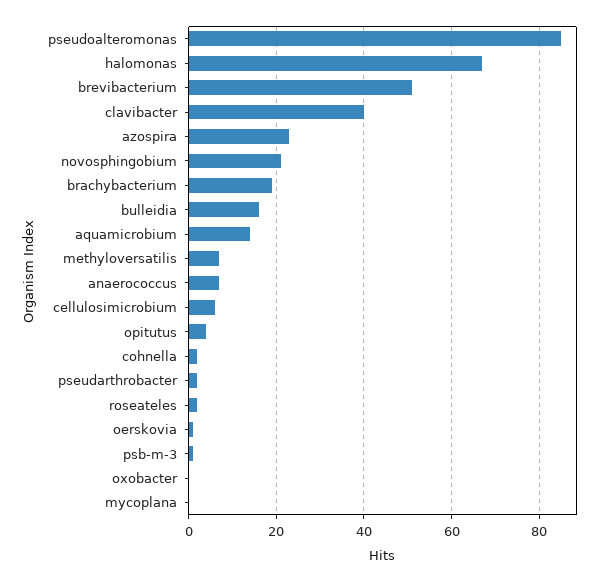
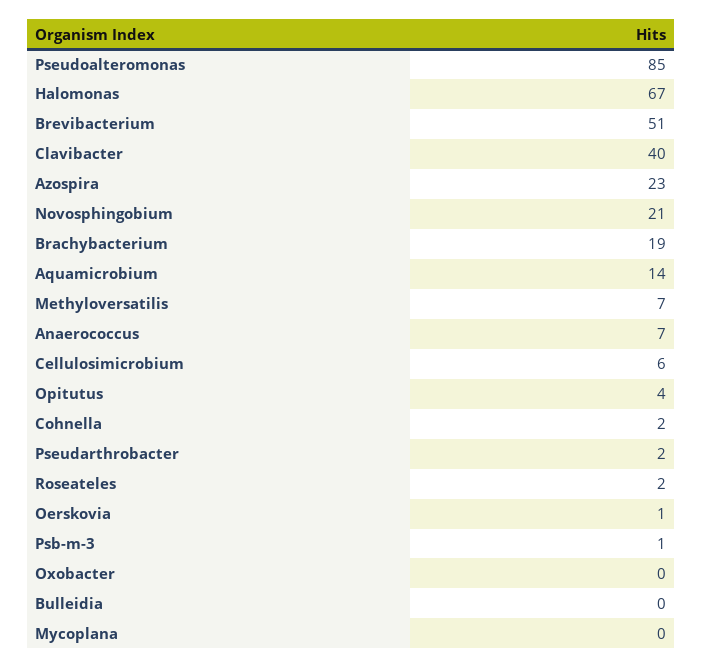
  {
    "pseudoalteromonas": 85,
    "halomonas": 67,
    "brevibacterium": 51,
    "clavibacter": 40,
    "azospira": 23,
    "novosphingobium": 21,
    "brachybacterium": 19,
-   "bulleidia": 15,
+   "bulleidia": 0,
    "aquamicrobium": 14,
    "methyloversatilis": 7,
    "anaerococcus": 7,
    "cellulosimicrobium": 6,
    "opitutus": 4,
    "cohnella": 2,
    "pseudarthrobacter": 2,
    "roseateles": 2,
    "oerskovia": 1,
    "psb-m-3": 1,
    "oxobacter": 0,
    "mycoplana": 0
  }

